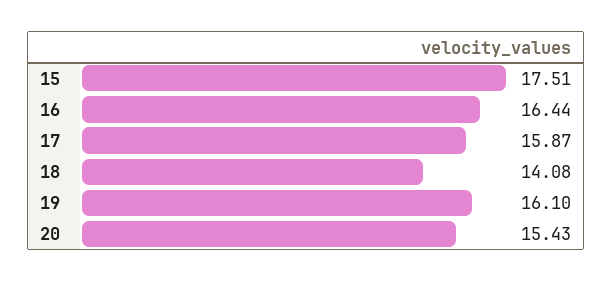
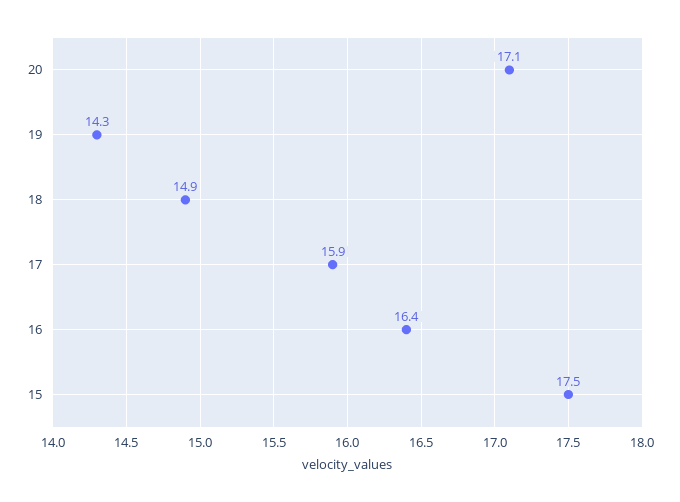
  {
    "15": 17.51,
    "16": 16.44,
    "17": 15.87,
-   "18": 14.08,
+   "18": 14.9,
-   "19": 16.1,
+   "19": 14.3,
-   "20": 15.43
+   "20": 17.1
  }

